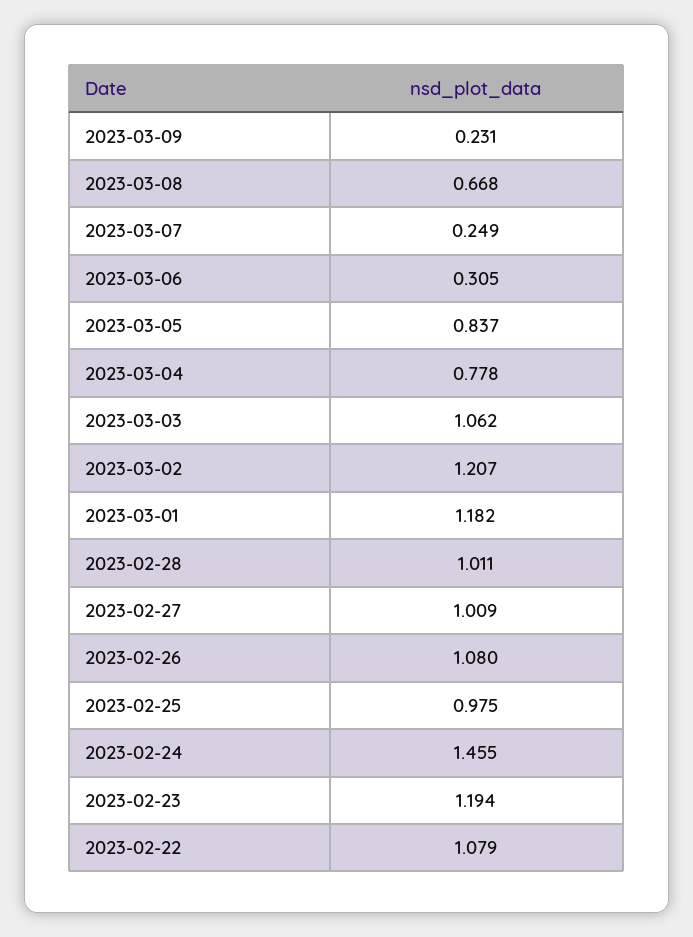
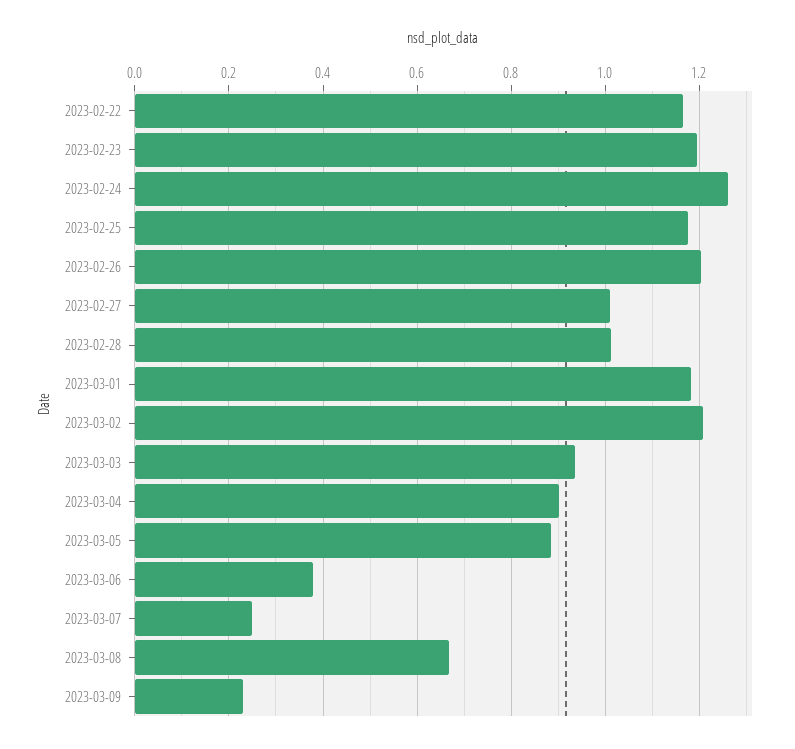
  {
    "2023-03-09": 0.231,
    "2023-03-08": 0.668,
    "2023-03-07": 0.249,
-   "2023-03-06": 0.305,
+   "2023-03-06": 0.38,
-   "2023-03-05": 0.837,
+   "2023-03-05": 0.88,
-   "2023-03-04": 0.778,
+   "2023-03-04": 0.9,
-   "2023-03-03": 1.062,
+   "2023-03-03": 0.94,
    "2023-03-02": 1.207,
    "2023-03-01": 1.182,
    "2023-02-28": 1.011,
    "2023-02-27": 1.009,
-   "2023-02-26": 1.08,
+   "2023-02-26": 1.2,
-   "2023-02-25": 0.975,
+   "2023-02-25": 1.18,
-   "2023-02-24": 1.455,
+   "2023-02-24": 1.26,
    "2023-02-23": 1.194,
-   "2023-02-22": 1.079
+   "2023-02-22": 1.16
  }

